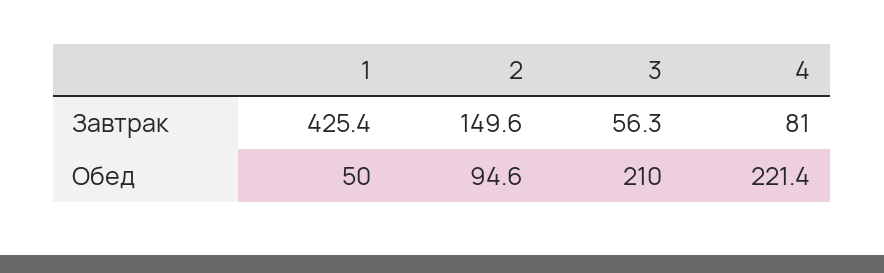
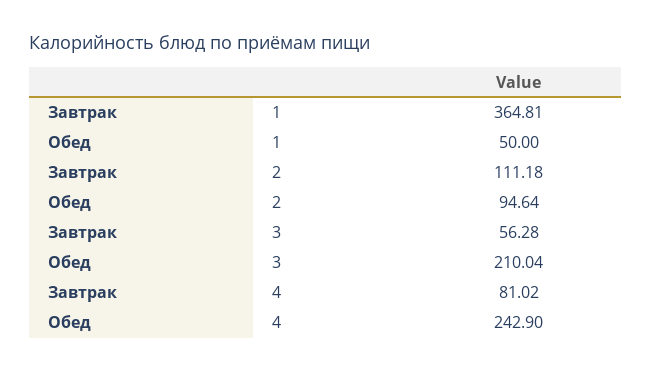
  {
    "1": {
-     "Завтрак": 425.4,
+     "Завтрак": 364.81,
      "Обед": 50
    },
    "2": {
-     "Завтрак": 149.6,
+     "Завтрак": 111.18,
      "Обед": 94.64
    },
    "3": {
      "Завтрак": 56.28,
      "Обед": 210.04
    },
    "4": {
      "Завтрак": 81.02,
-     "Обед": 221.4
+     "Обед": 242.9
    }
  }

